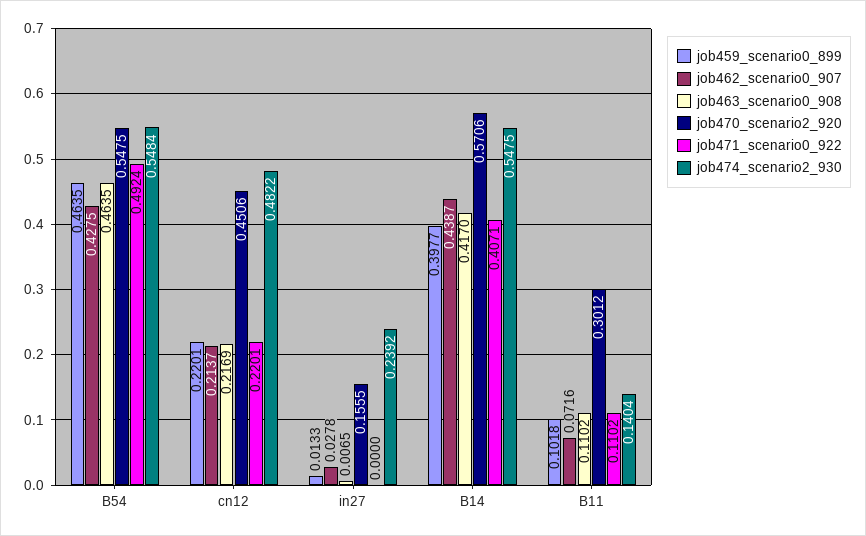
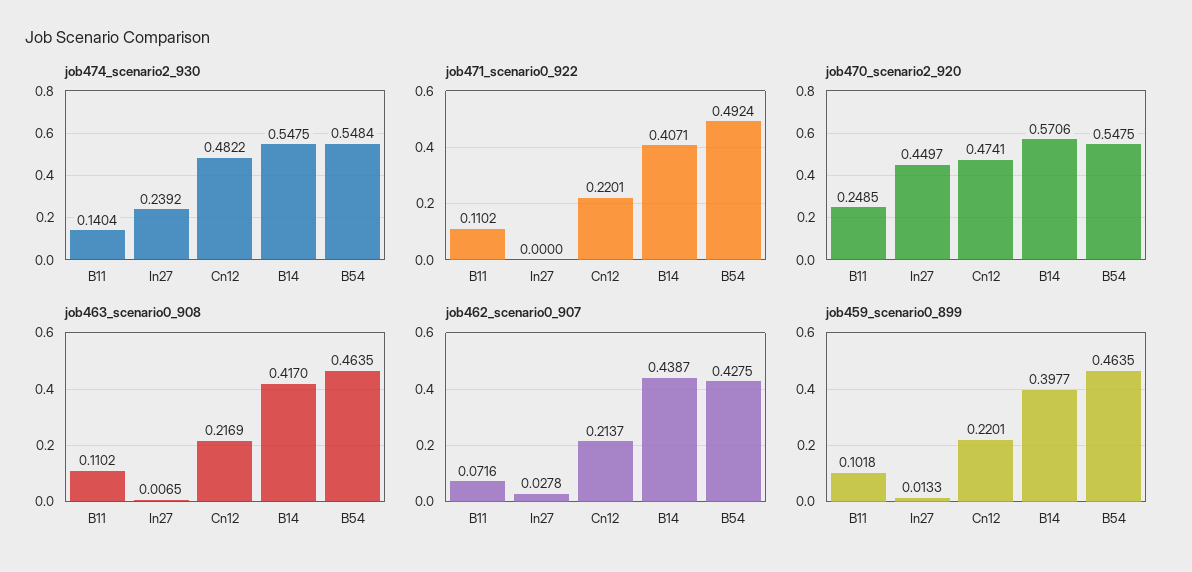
  {
    "job459_scenario0_899": {
      "B54": 0.4635,
      "cn12": 0.2201,
      "in27": 0.0133,
      "B14": 0.3977,
      "B11": 0.1018
    },
    "job462_scenario0_907": {
      "B54": 0.4275,
      "cn12": 0.2137,
      "in27": 0.0278,
      "B14": 0.4387,
      "B11": 0.0716
    },
    "job463_scenario0_908": {
      "B54": 0.4635,
      "cn12": 0.2169,
      "in27": 0.0065,
      "B14": 0.417,
      "B11": 0.1102
    },
    "job470_scenario2_920": {
      "B54": 0.5475,
-     "cn12": 0.4506,
+     "cn12": 0.4741,
-     "in27": 0.1555,
+     "in27": 0.4497,
      "B14": 0.5706,
-     "B11": 0.3012
+     "B11": 0.2485
    },
    "job471_scenario0_922": {
      "B54": 0.4924,
      "cn12": 0.2201,
      "in27": 0,
      "B14": 0.4071,
      "B11": 0.1102
    },
    "job474_scenario2_930": {
      "B54": 0.5484,
      "cn12": 0.4822,
      "in27": 0.2392,
      "B14": 0.5475,
      "B11": 0.1404
    }
  }

